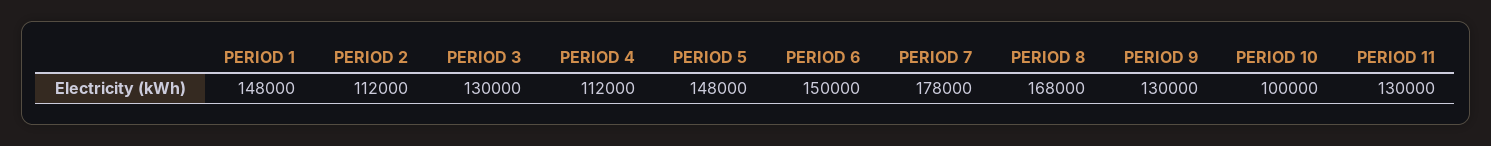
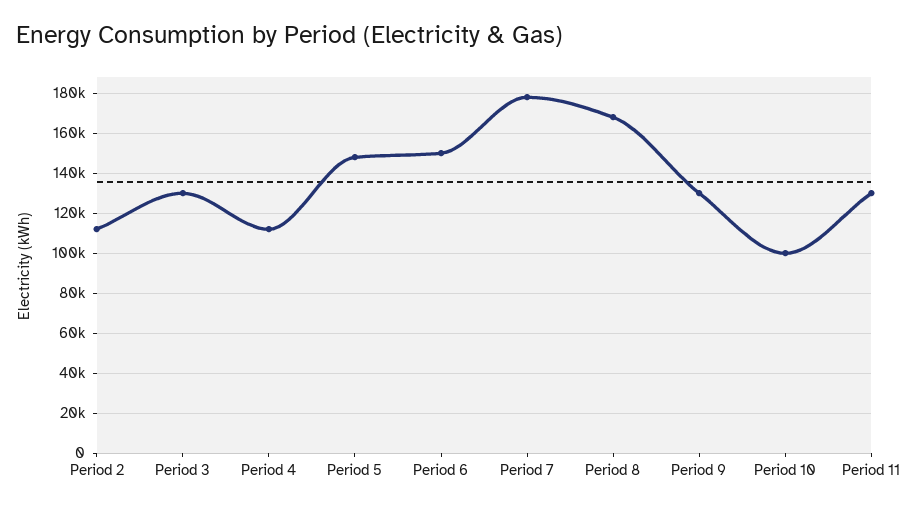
  {
-   "PERIOD 1": 148000,
    "PERIOD 2": 112000,
    "PERIOD 3": 130000,
    "PERIOD 4": 112000,
    "PERIOD 5": 148000,
    "PERIOD 6": 150000,
    "PERIOD 7": 178000,
    "PERIOD 8": 168000,
    "PERIOD 9": 130000,
    "PERIOD 10": 100000,
    "PERIOD 11": 130000
  }

